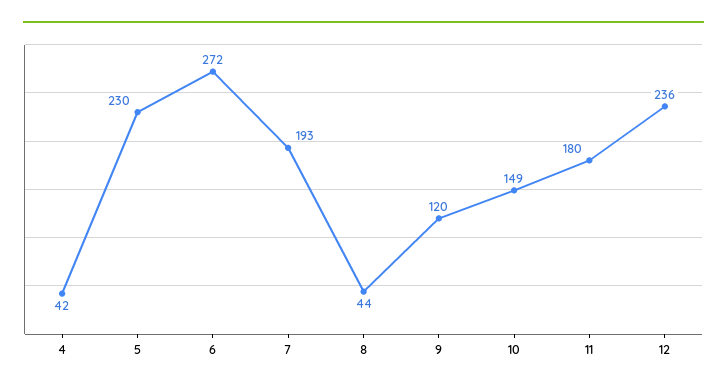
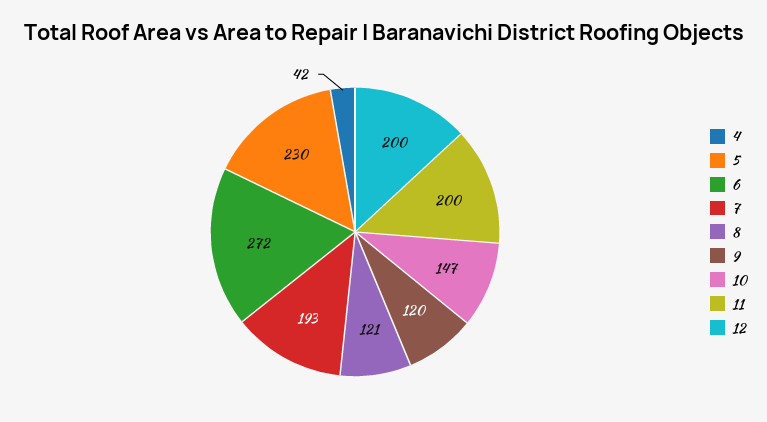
  {
    "4": 42,
    "5": 230,
    "6": 272,
    "7": 193,
-   "8": 44,
+   "8": 121,
    "9": 120,
-   "10": 149,
+   "10": 147,
-   "11": 180,
+   "11": 200,
-   "12": 236
+   "12": 200
  }

